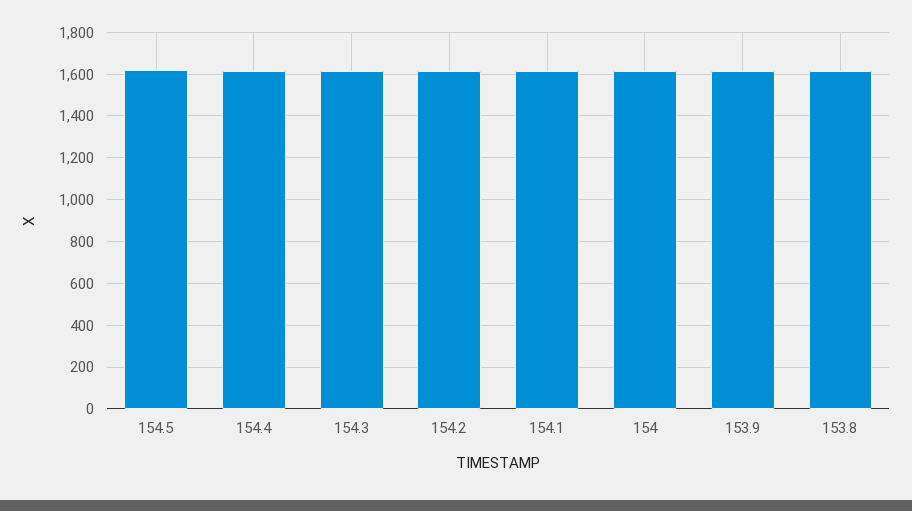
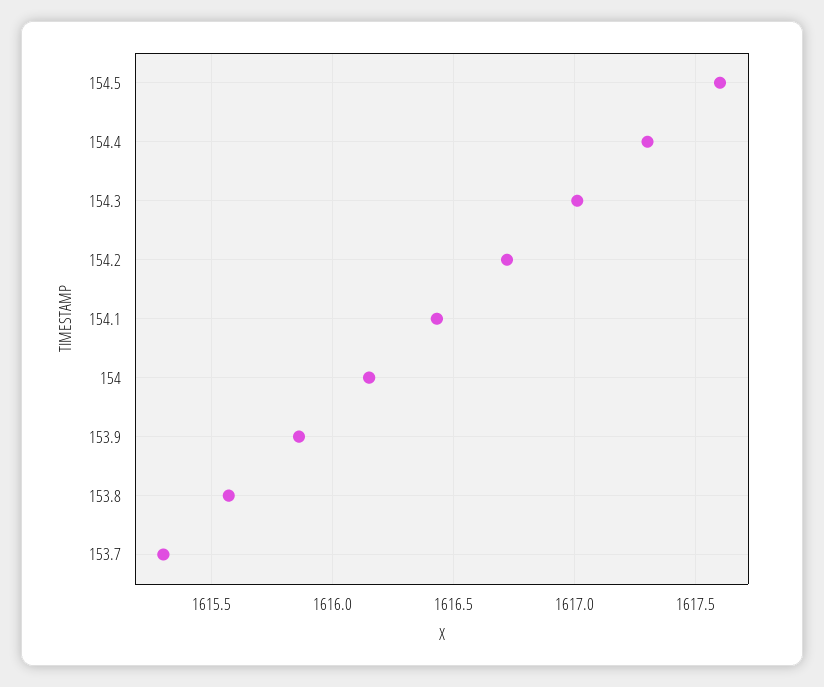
  {
    "154.5": 1617.6,
    "154.4": 1617.3,
    "154.3": 1617,
    "154.2": 1616.7,
    "154.1": 1616.45,
    "154": 1616.15,
    "153.9": 1615.85,
-   "153.8": 1615.55
+   "153.8": 1615.55,
+   "153.7": 1615.3
  }

